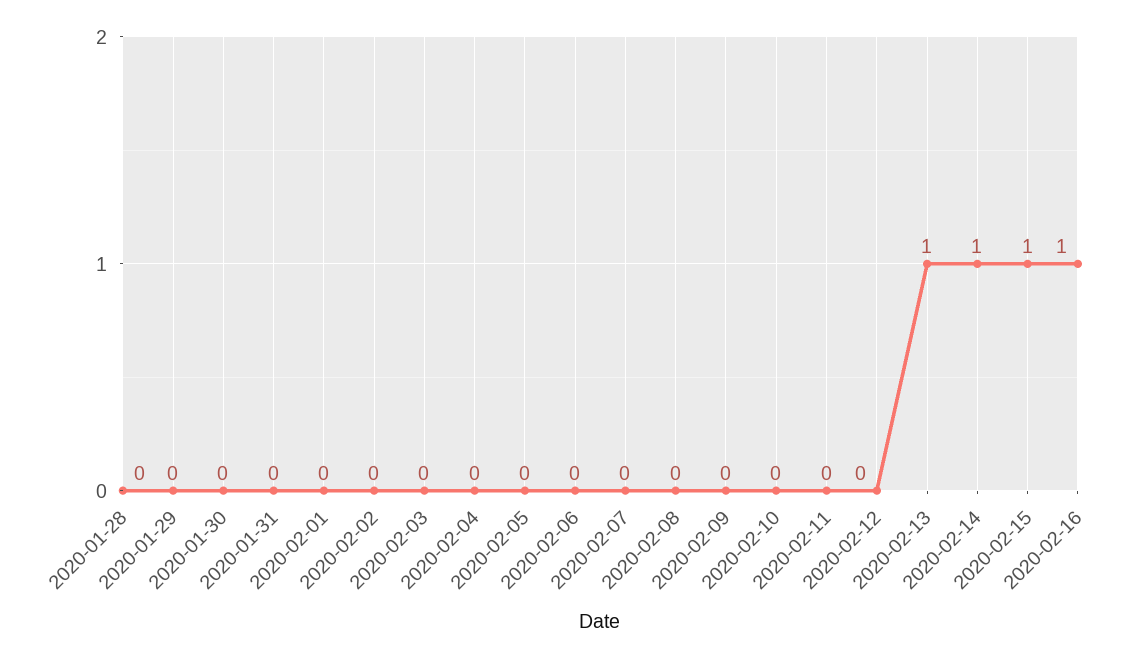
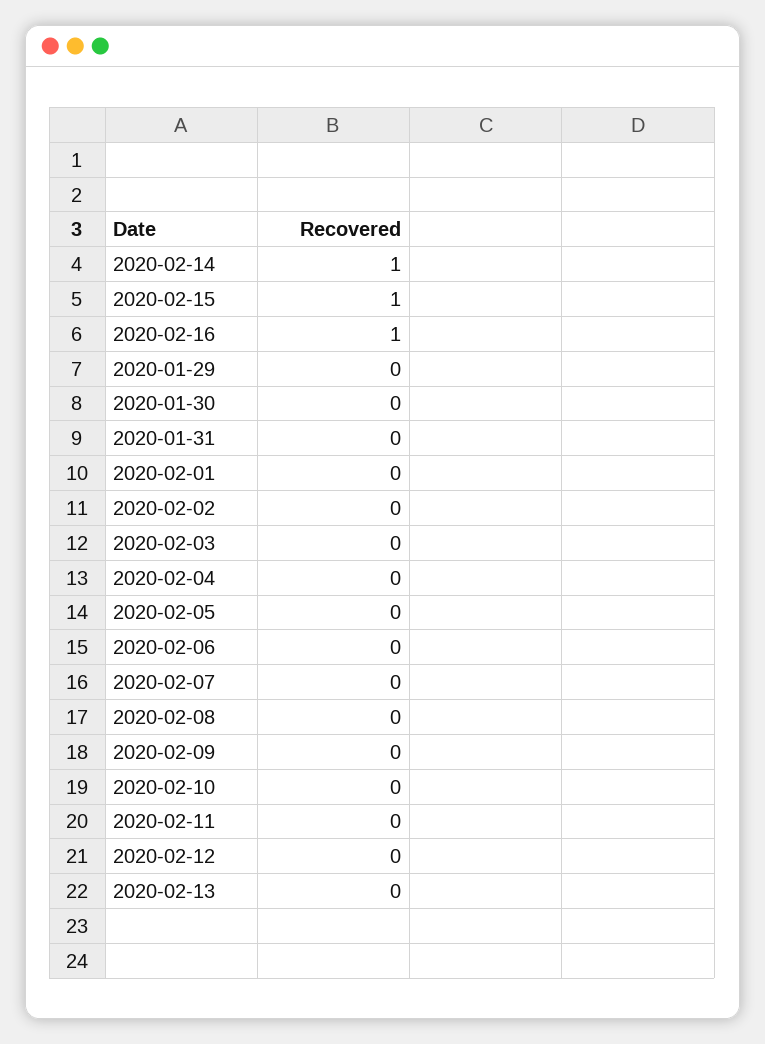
  {
-   "2020-01-28": 0,
    "2020-01-29": 0,
    "2020-01-30": 0,
    "2020-01-31": 0,
    "2020-02-01": 0,
    "2020-02-02": 0,
    "2020-02-03": 0,
    "2020-02-04": 0,
    "2020-02-05": 0,
    "2020-02-06": 0,
    "2020-02-07": 0,
    "2020-02-08": 0,
    "2020-02-09": 0,
    "2020-02-10": 0,
    "2020-02-11": 0,
    "2020-02-12": 0,
-   "2020-02-13": 1,
+   "2020-02-13": 0,
    "2020-02-14": 1,
    "2020-02-15": 1,
    "2020-02-16": 1
  }

